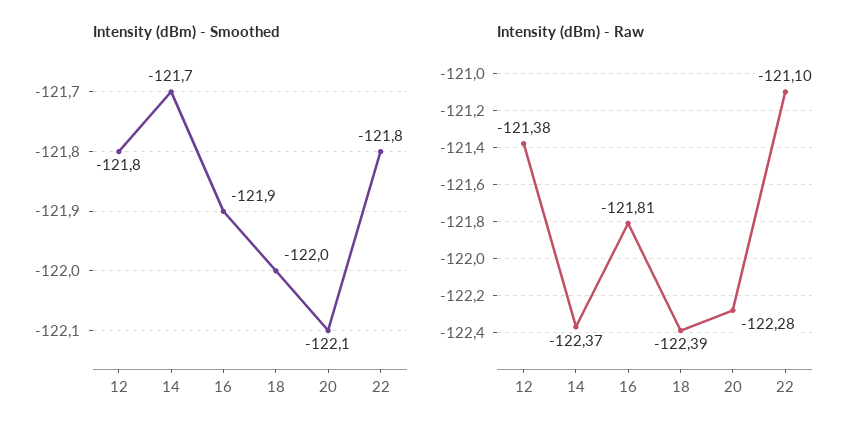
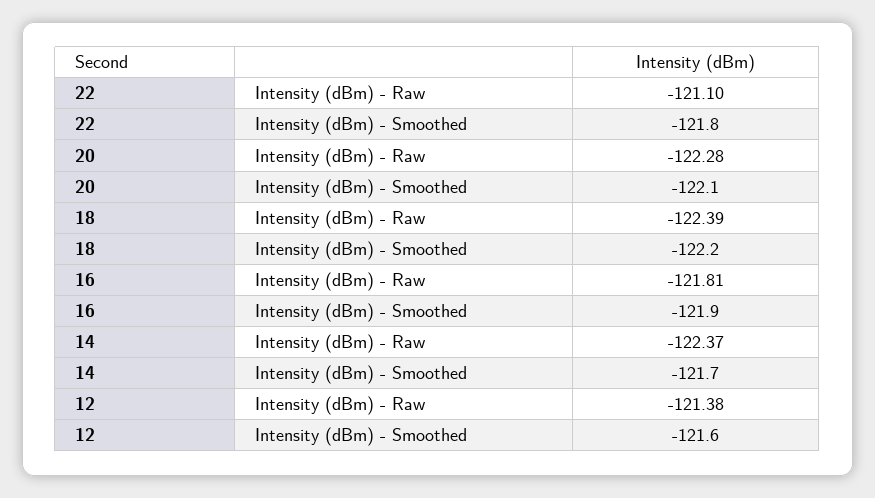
  {
    "Intensity (dBm) - Smoothed": {
-     "12": -121.8,
+     "12": -121.6,
      "14": -121.7,
      "16": -121.9,
-     "18": -122,
+     "18": -122.2,
      "20": -122.1,
      "22": -121.8
    },
    "Intensity (dBm) - Raw": {
      "12": -121.38,
      "14": -122.37,
      "16": -121.81,
      "18": -122.39,
      "20": -122.28,
      "22": -121.1
    }
  }

